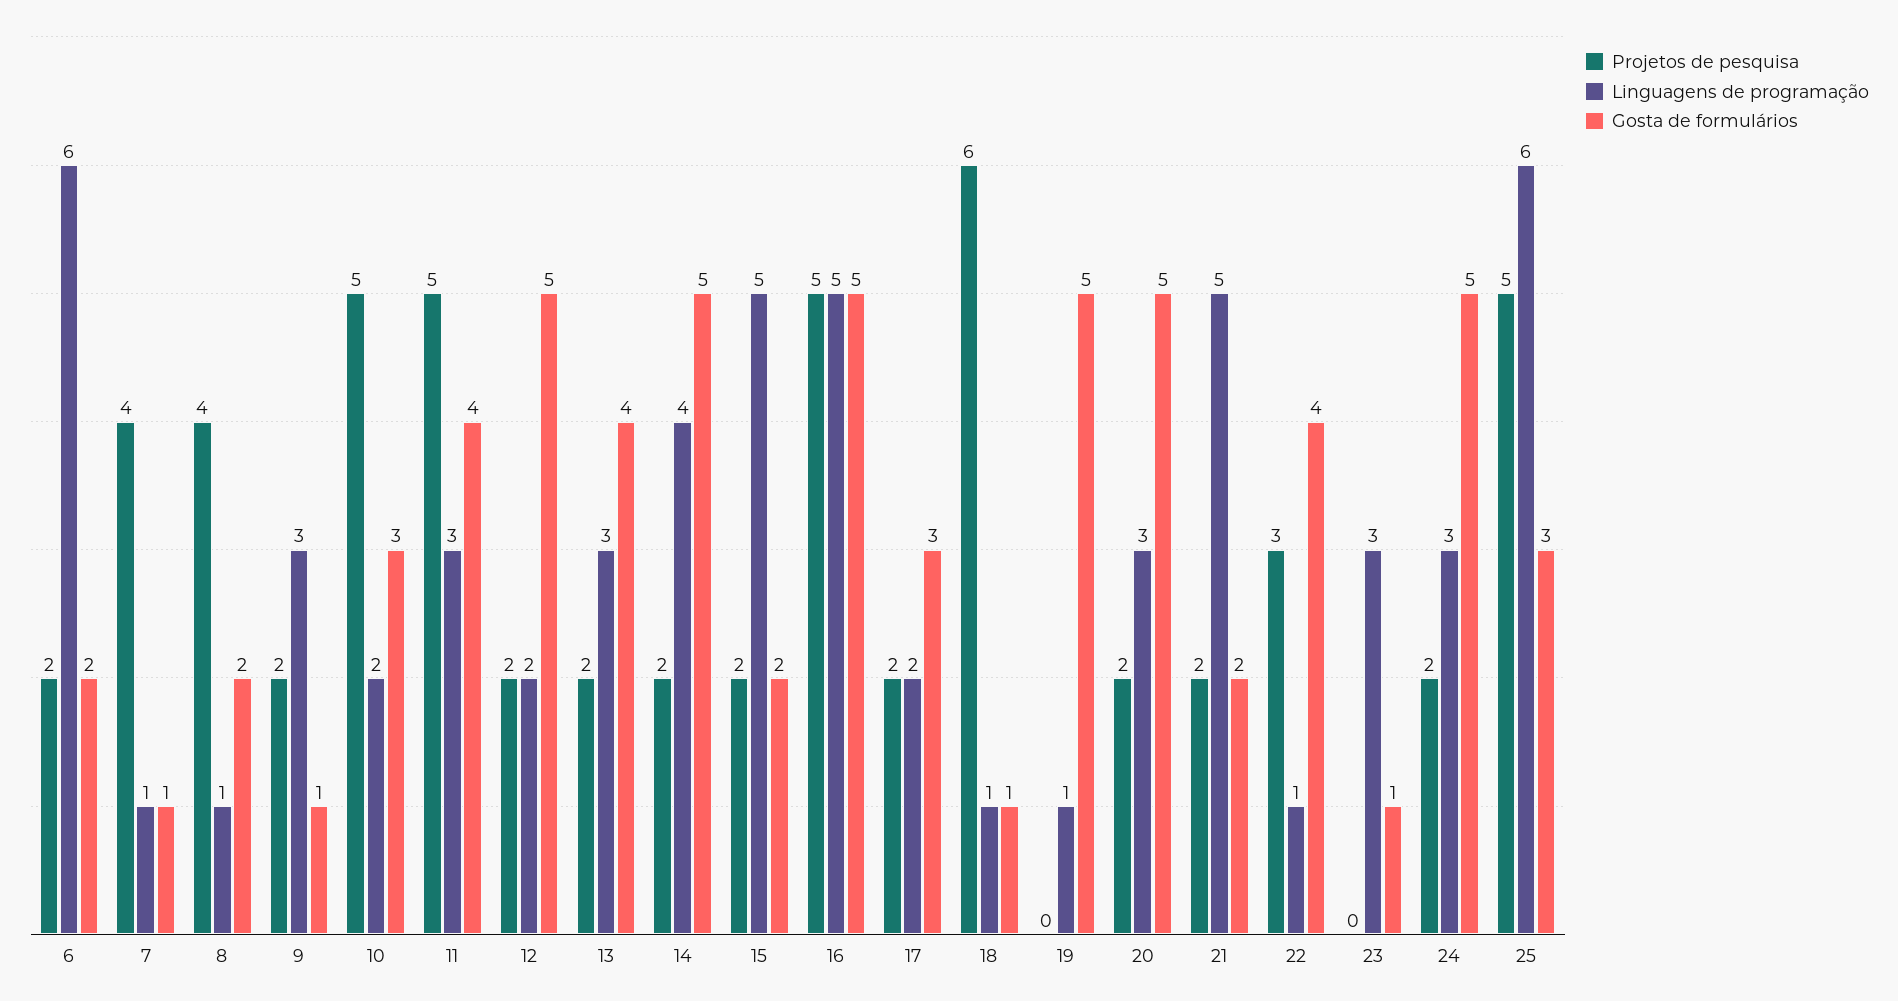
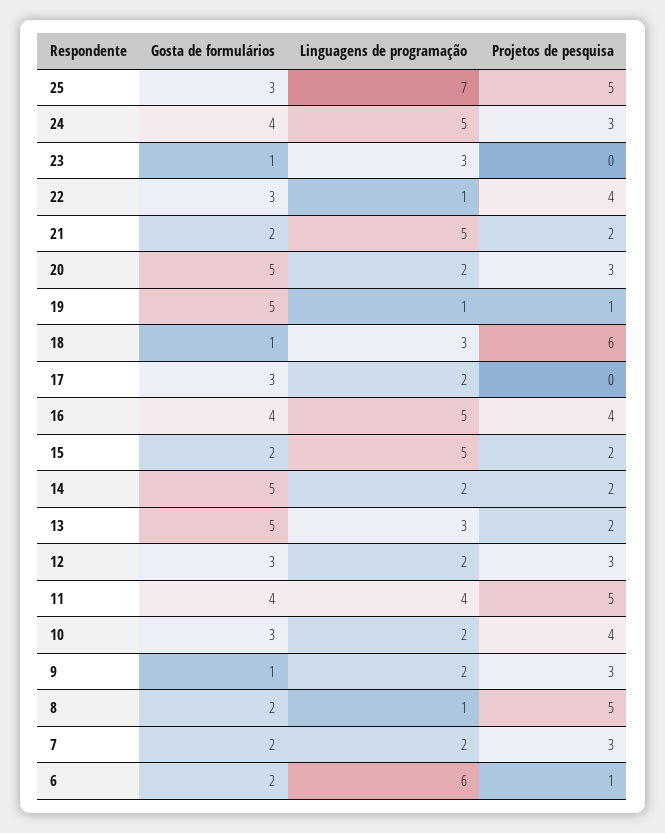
  {
    "Projetos de pesquisa": {
-     "6": 2,
+     "6": 1,
-     "7": 4,
+     "7": 3,
-     "8": 4,
+     "8": 5,
-     "9": 2,
+     "9": 3,
-     "10": 5,
+     "10": 4,
      "11": 5,
-     "12": 2,
+     "12": 3,
      "13": 2,
      "14": 2,
      "15": 2,
-     "16": 5,
+     "16": 4,
-     "17": 2,
+     "17": 0,
      "18": 6,
-     "19": 0,
+     "19": 1,
-     "20": 2,
+     "20": 3,
      "21": 2,
-     "22": 3,
+     "22": 4,
      "23": 0,
-     "24": 2,
+     "24": 3,
      "25": 5
    },
    "Linguagens de programação": {
      "6": 6,
-     "7": 1,
+     "7": 2,
      "8": 1,
-     "9": 3,
+     "9": 2,
      "10": 2,
-     "11": 3,
+     "11": 4,
      "12": 2,
      "13": 3,
-     "14": 4,
+     "14": 2,
      "15": 5,
      "16": 5,
      "17": 2,
-     "18": 1,
+     "18": 3,
      "19": 1,
-     "20": 3,
+     "20": 2,
      "21": 5,
      "22": 1,
      "23": 3,
-     "24": 3,
+     "24": 5,
-     "25": 6
+     "25": 7
    },
    "Gosta de formulários": {
      "6": 2,
-     "7": 1,
+     "7": 2,
      "8": 2,
      "9": 1,
      "10": 3,
      "11": 4,
-     "12": 5,
+     "12": 3,
-     "13": 4,
+     "13": 5,
      "14": 5,
      "15": 2,
-     "16": 5,
+     "16": 4,
      "17": 3,
      "18": 1,
      "19": 5,
      "20": 5,
      "21": 2,
-     "22": 4,
+     "22": 3,
      "23": 1,
-     "24": 5,
+     "24": 4,
      "25": 3
    }
  }

